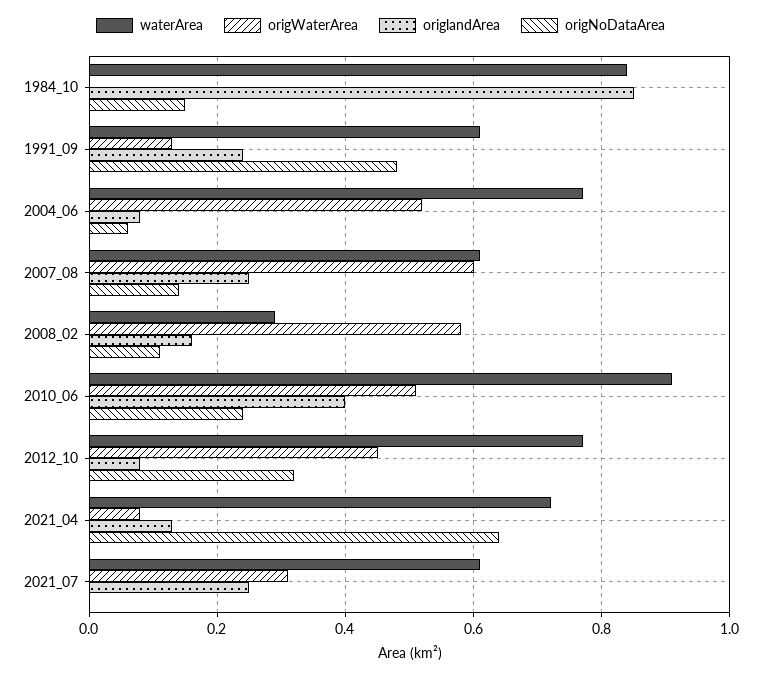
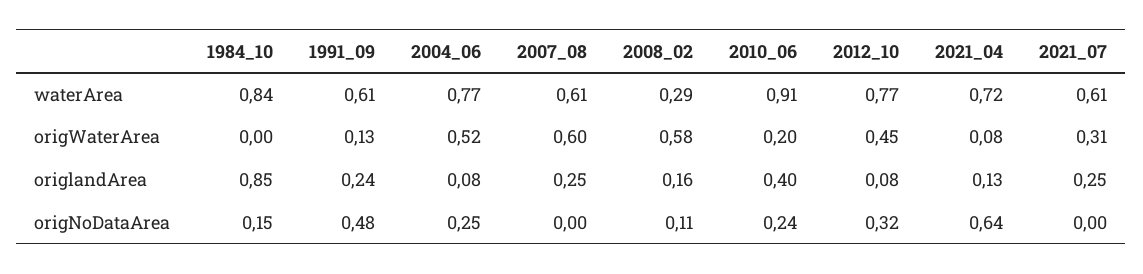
  {
    "waterArea": {
      "1984_10": 0.84,
      "1991_09": 0.61,
      "2004_06": 0.77,
      "2007_08": 0.61,
      "2008_02": 0.29,
      "2010_06": 0.91,
      "2012_10": 0.77,
      "2021_04": 0.72,
      "2021_07": 0.61
    },
    "origWaterArea": {
      "1984_10": 0,
      "1991_09": 0.13,
      "2004_06": 0.52,
      "2007_08": 0.6,
      "2008_02": 0.58,
-     "2010_06": 0.5,
+     "2010_06": 0.2,
      "2012_10": 0.45,
      "2021_04": 0.08,
      "2021_07": 0.31
    },
    "origlandArea": {
      "1984_10": 0.85,
      "1991_09": 0.24,
      "2004_06": 0.08,
      "2007_08": 0.25,
      "2008_02": 0.16,
      "2010_06": 0.4,
      "2012_10": 0.08,
      "2021_04": 0.13,
      "2021_07": 0.25
    },
    "origNoDataArea": {
      "1984_10": 0.15,
      "1991_09": 0.48,
-     "2004_06": 0.05,
+     "2004_06": 0.25,
-     "2007_08": 0.15,
+     "2007_08": 0,
      "2008_02": 0.11,
      "2010_06": 0.24,
      "2012_10": 0.32,
      "2021_04": 0.64,
      "2021_07": 0
    }
  }

